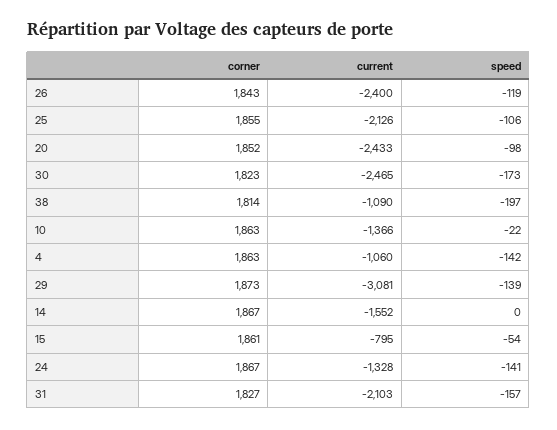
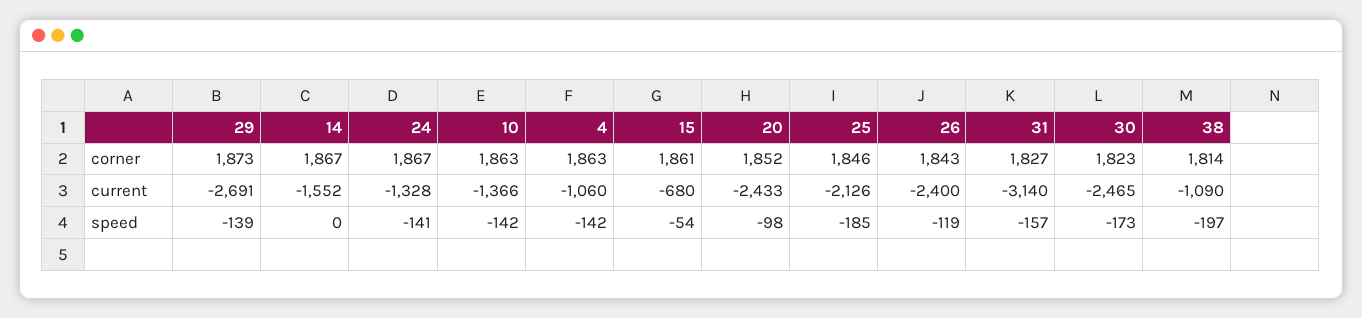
  {
    "corner": {
      "26": 1843,
-     "25": 1855,
+     "25": 1846,
      "20": 1852,
      "30": 1823,
      "38": 1814,
      "10": 1863,
      "4": 1863,
      "29": 1873,
      "14": 1867,
      "15": 1861,
      "24": 1867,
      "31": 1827
    },
    "current": {
      "26": -2400,
      "25": -2126,
      "20": -2433,
      "30": -2465,
      "38": -1090,
      "10": -1366,
      "4": -1060,
-     "29": -3081,
+     "29": -2691,
      "14": -1552,
-     "15": -795,
+     "15": -680,
      "24": -1328,
-     "31": -2103
+     "31": -3140
    },
    "speed": {
      "26": -119,
-     "25": -106,
+     "25": -185,
      "20": -98,
      "30": -173,
      "38": -197,
-     "10": -22,
+     "10": -142,
      "4": -142,
      "29": -139,
      "14": 0,
      "15": -54,
      "24": -141,
      "31": -157
    }
  }

